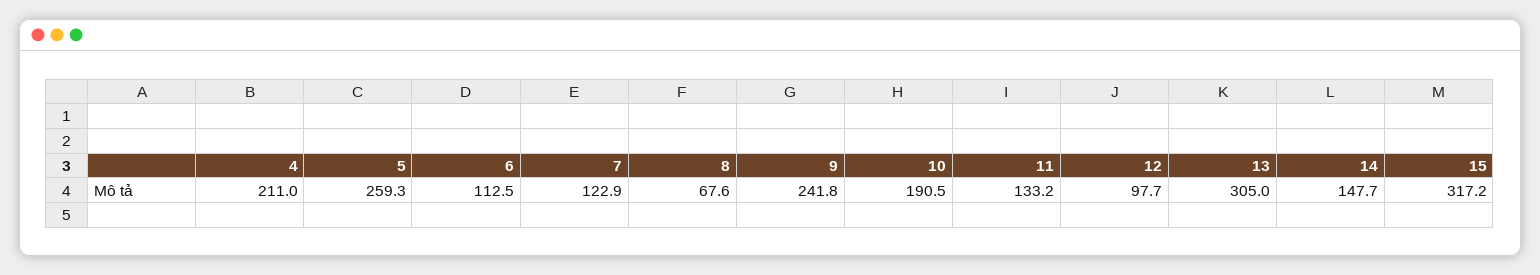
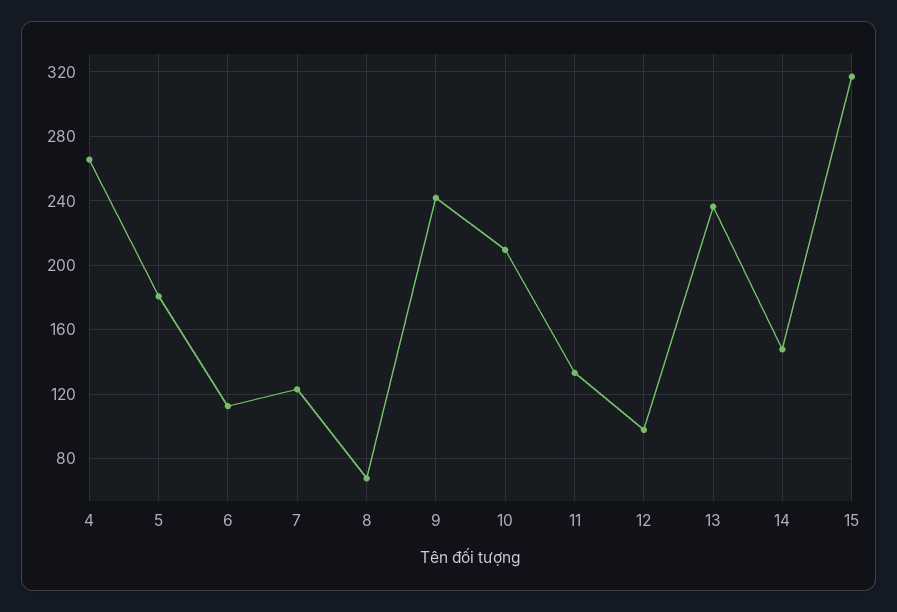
  {
-   "4": 211,
+   "4": 265,
-   "5": 259.3,
+   "5": 180,
    "6": 112.5,
    "7": 122.9,
    "8": 67.6,
    "9": 241.8,
-   "10": 190.5,
+   "10": 210,
    "11": 133.2,
    "12": 97.7,
-   "13": 305,
+   "13": 235,
    "14": 147.7,
    "15": 317.2
  }

